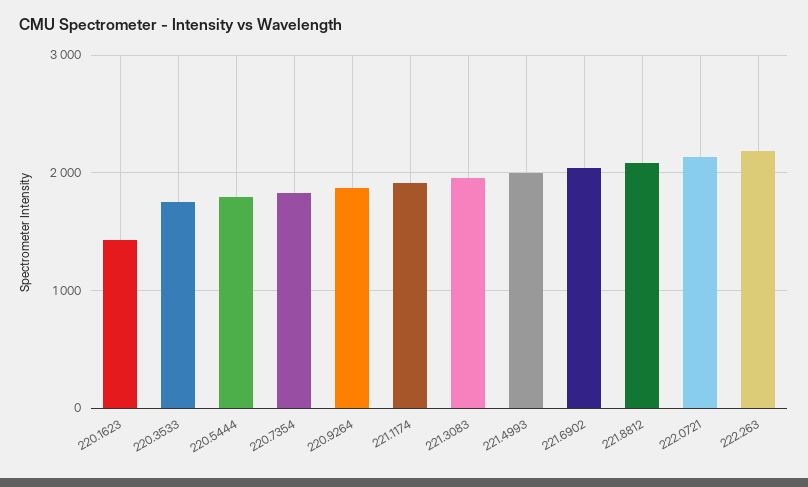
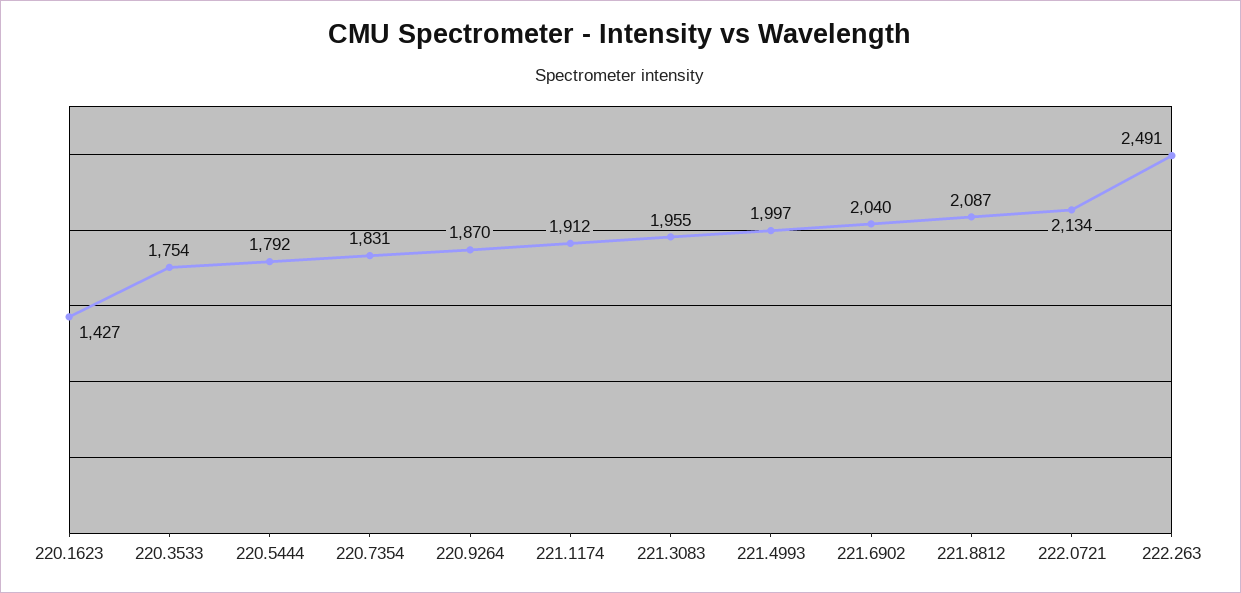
  {
    "220.1623": 1427,
    "220.3533": 1754,
    "220.5444": 1792,
    "220.7354": 1831,
    "220.9264": 1870,
    "221.1174": 1912,
    "221.3083": 1955,
    "221.4993": 1997,
    "221.6902": 2040,
    "221.8812": 2087,
    "222.0721": 2134,
-   "222.263": 2200
+   "222.263": 2491
  }

